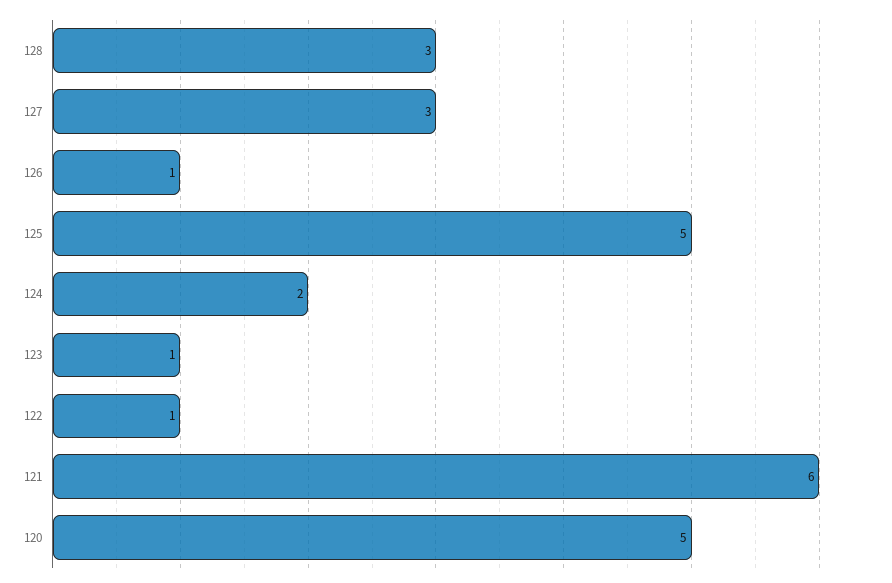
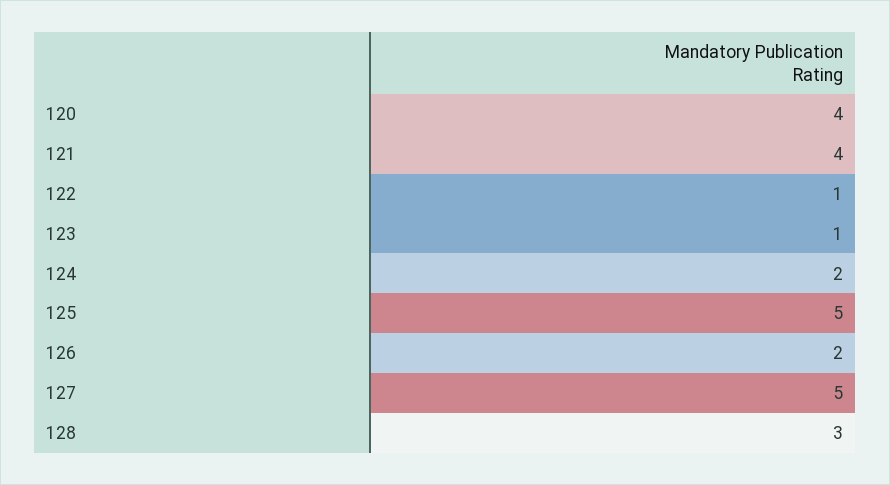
  {
    "128": 3,
-   "127": 3,
+   "127": 5,
-   "126": 1,
+   "126": 2,
    "125": 5,
    "124": 2,
    "123": 1,
    "122": 1,
-   "121": 6,
+   "121": 4,
-   "120": 5
+   "120": 4
  }

